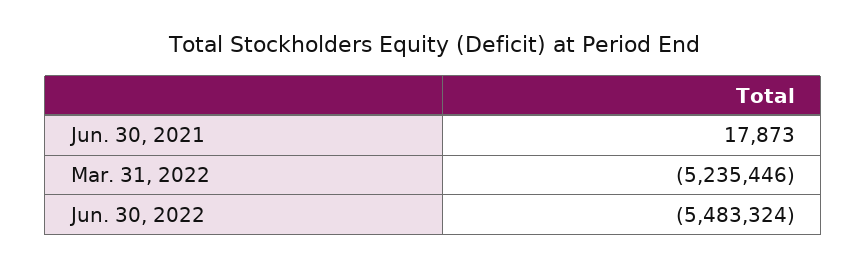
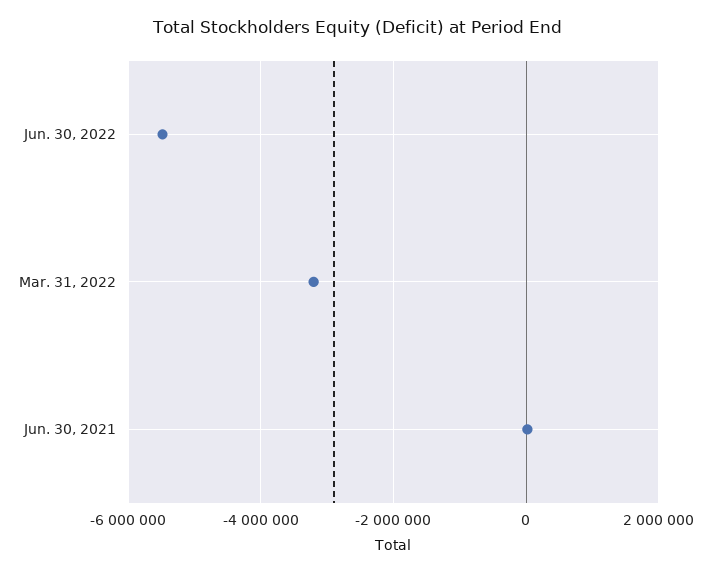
  {
    "Jun. 30, 2021": 17873,
-   "Mar. 31, 2022": -5235446,
+   "Mar. 31, 2022": -3200000,
    "Jun. 30, 2022": -5483324
  }

